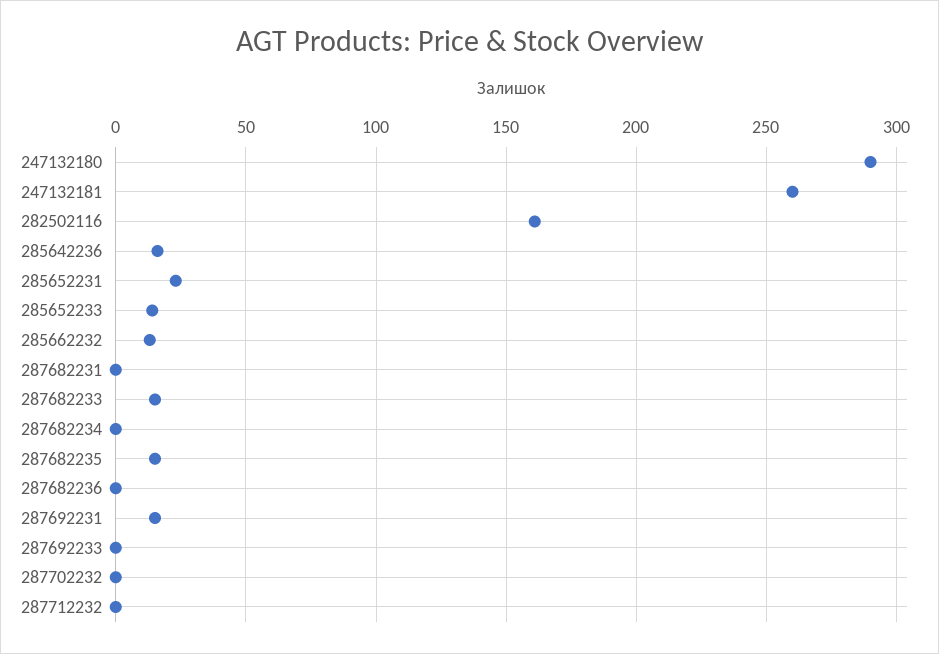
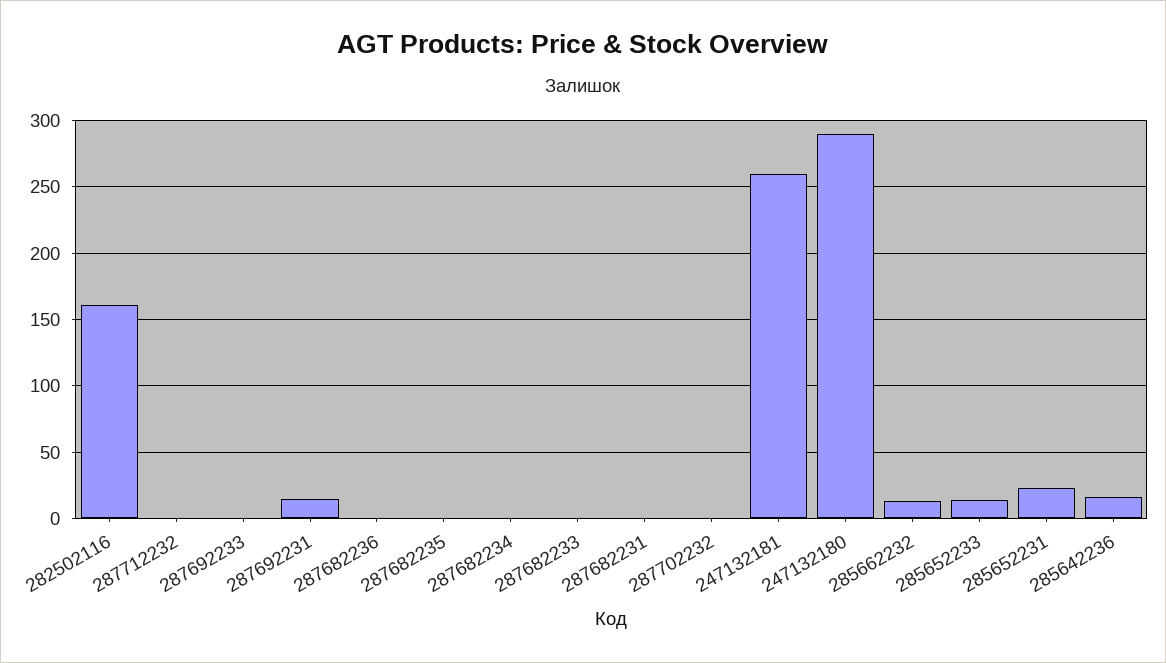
  {
    "247132180": 290,
    "247132181": 260,
    "282502116": 160,
    "285642236": 15,
    "285652231": 25,
    "285652233": 15,
    "285662232": 15,
    "287682231": 0,
-   "287682233": 15,
+   "287682233": 0,
    "287682234": 0,
-   "287682235": 15,
+   "287682235": 0,
    "287682236": 0,
    "287692231": 15,
    "287692233": 0,
    "287702232": 0,
    "287712232": 0
  }

